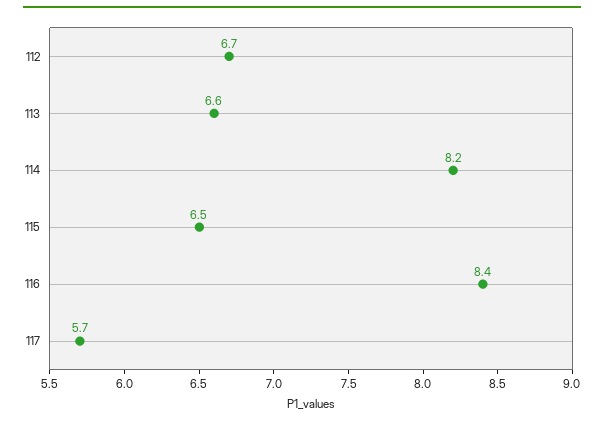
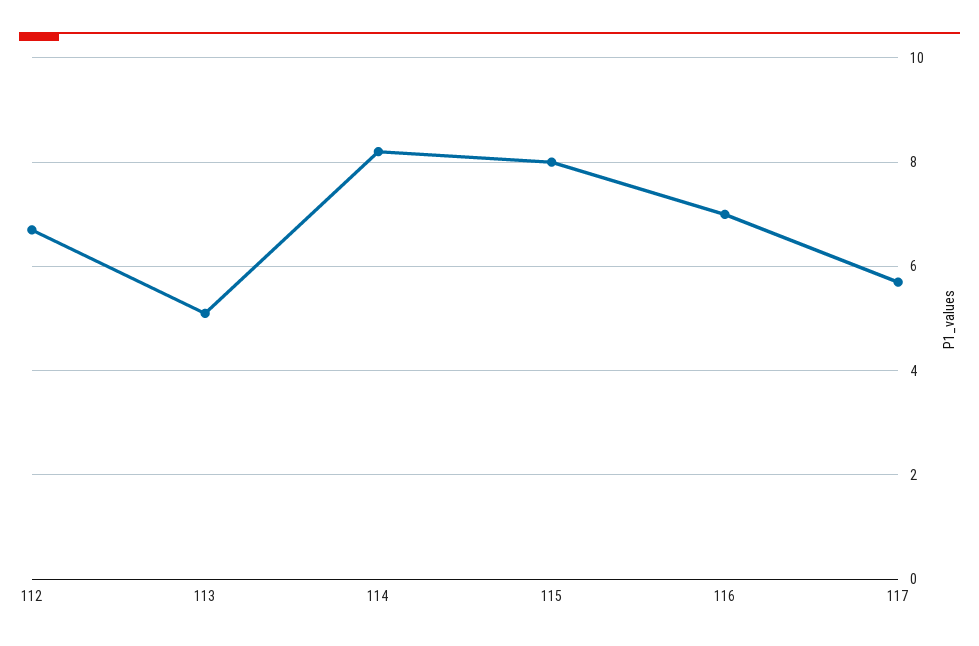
  {
    "112": 6.7,
-   "113": 6.6,
+   "113": 5,
    "114": 8.2,
-   "115": 6.5,
+   "115": 8,
-   "116": 8.4,
+   "116": 7,
    "117": 5.7
  }

